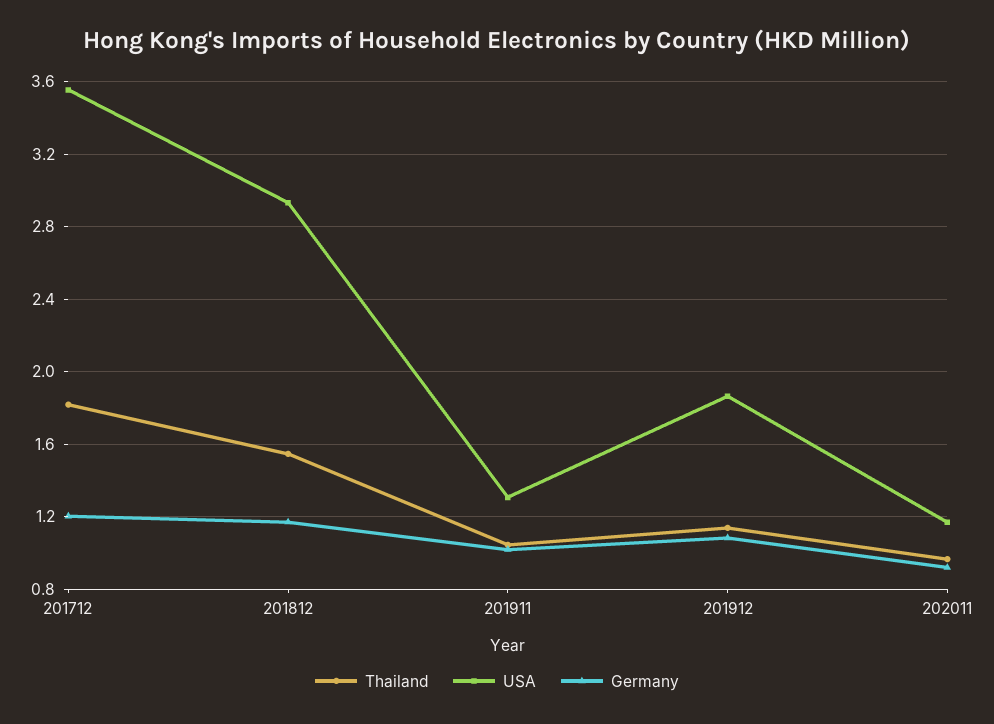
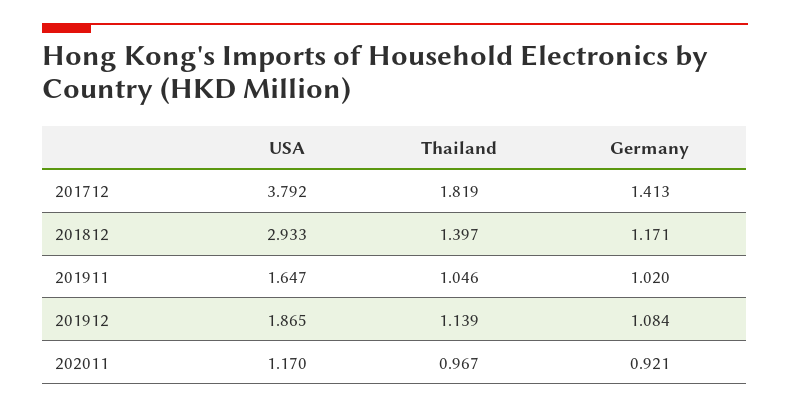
  {
    "Thailand": {
      "201712": 1.819,
-     "201812": 1.55,
+     "201812": 1.397,
      "201911": 1.046,
      "201912": 1.139,
      "202011": 0.967
    },
    "USA": {
-     "201712": 3.55,
+     "201712": 3.792,
      "201812": 2.933,
-     "201911": 1.3,
+     "201911": 1.647,
      "201912": 1.865,
      "202011": 1.17
    },
    "Germany": {
-     "201712": 1.2,
+     "201712": 1.413,
      "201812": 1.171,
      "201911": 1.02,
      "201912": 1.084,
      "202011": 0.921
    }
  }

